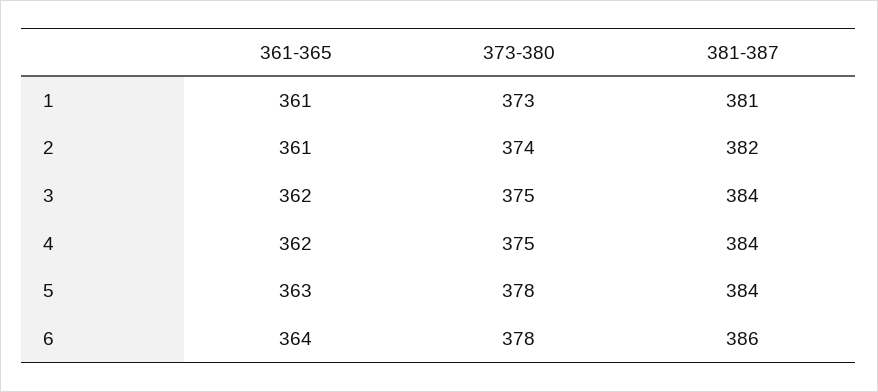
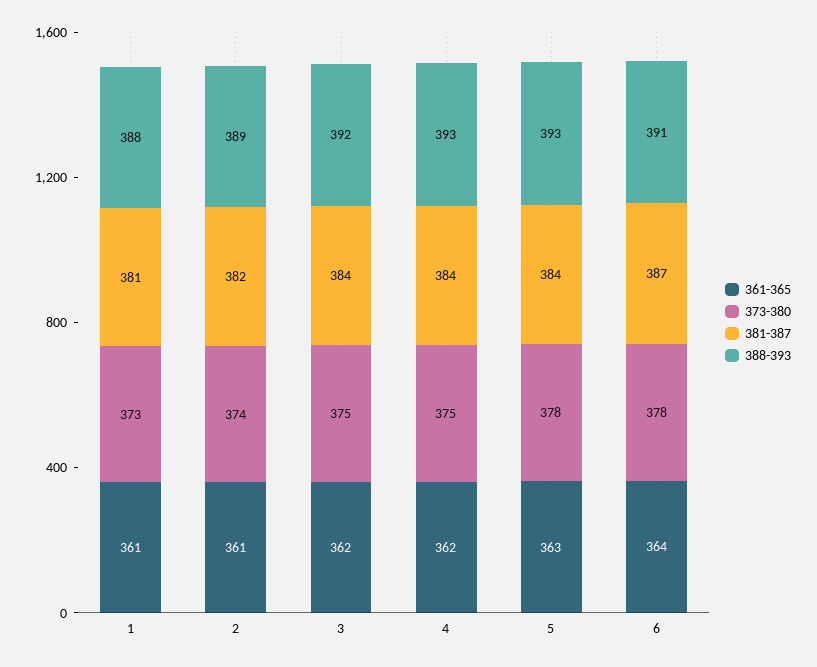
  {
    "361-365": {
      "1": 361,
      "2": 361,
      "3": 362,
      "4": 362,
      "5": 363,
      "6": 364
    },
    "373-380": {
      "1": 373,
      "2": 374,
      "3": 375,
      "4": 375,
      "5": 378,
      "6": 378
    },
    "381-387": {
      "1": 381,
      "2": 382,
      "3": 384,
      "4": 384,
      "5": 384,
-     "6": 386
+     "6": 387
-   }
+   },
+   "388-393": {
+     "1": 388,
+     "2": 389,
+     "3": 392,
+     "4": 393,
+     "5": 393,
+     "6": 391
+   }
  }

